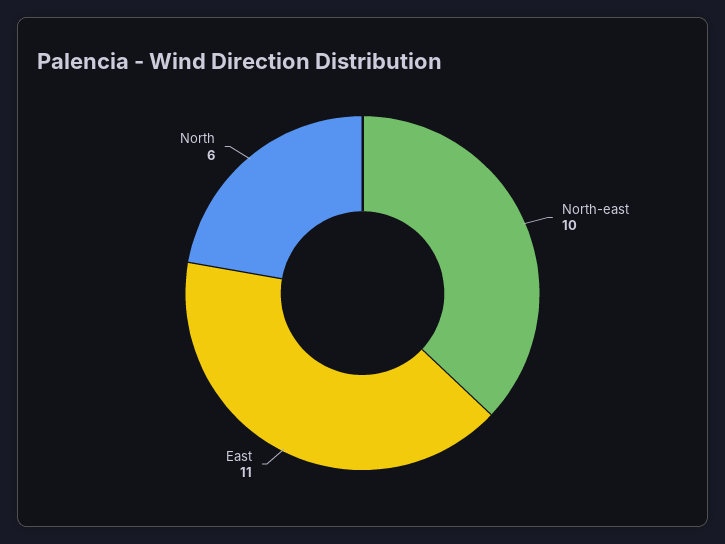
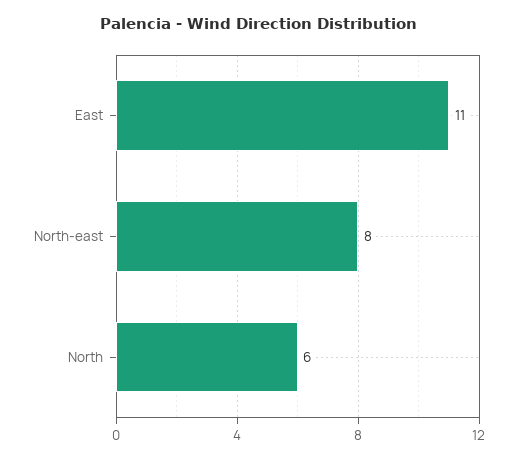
  {
-   "North-east": 10,
+   "North-east": 8,
    "East": 11,
    "North": 6
  }

